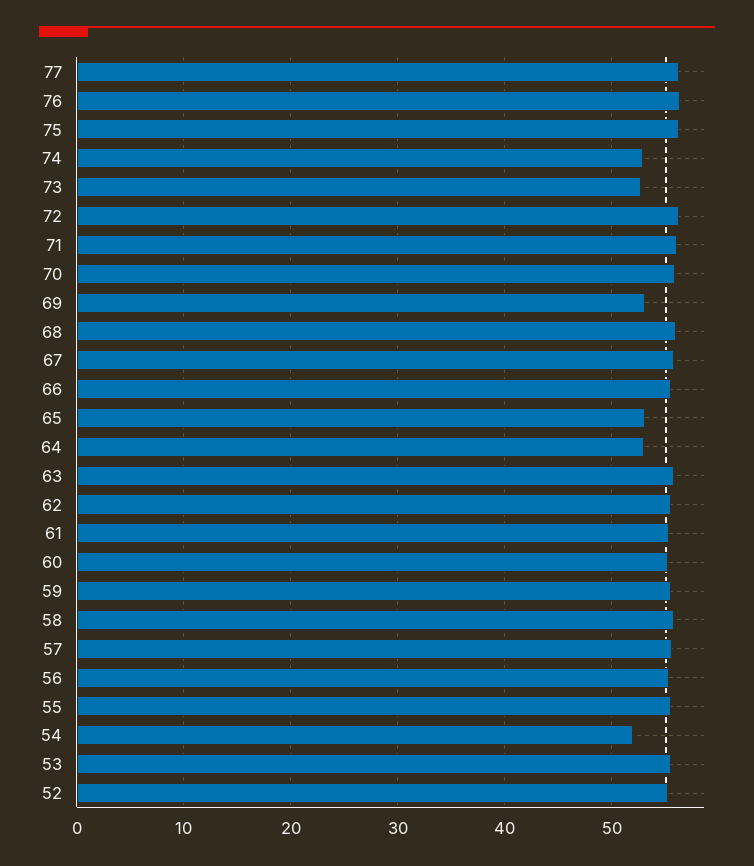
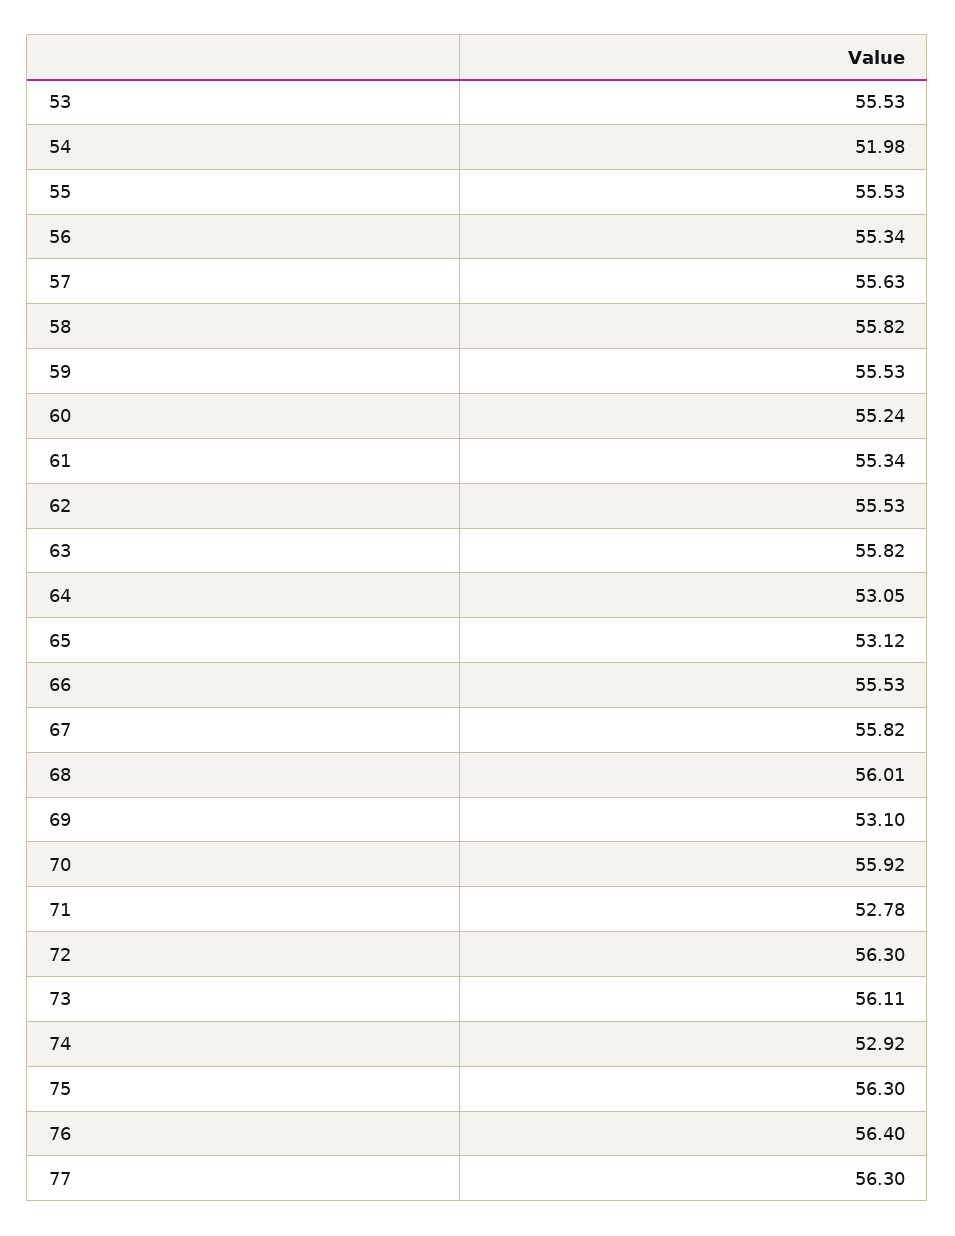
  {
    "77": 56.3,
    "76": 56.4,
    "75": 56.3,
    "74": 52.92,
-   "73": 53,
+   "73": 56.11,
    "72": 56.3,
-   "71": 56,
+   "71": 52.78,
    "70": 55.92,
    "69": 53.1,
    "68": 56.01,
    "67": 55.82,
    "66": 55.53,
    "65": 53.12,
    "64": 53.05,
    "63": 55.82,
    "62": 55.53,
    "61": 55.34,
    "60": 55.24,
    "59": 55.53,
    "58": 55.82,
    "57": 55.63,
    "56": 55.34,
    "55": 55.53,
    "54": 51.98,
-   "53": 55.53,
+   "53": 55.53
-   "52": 55
  }

